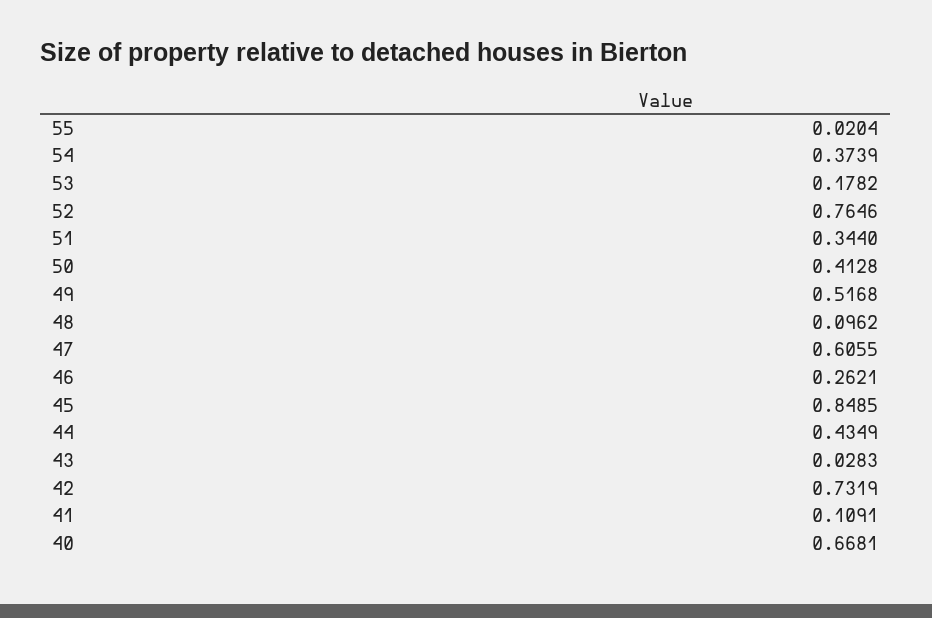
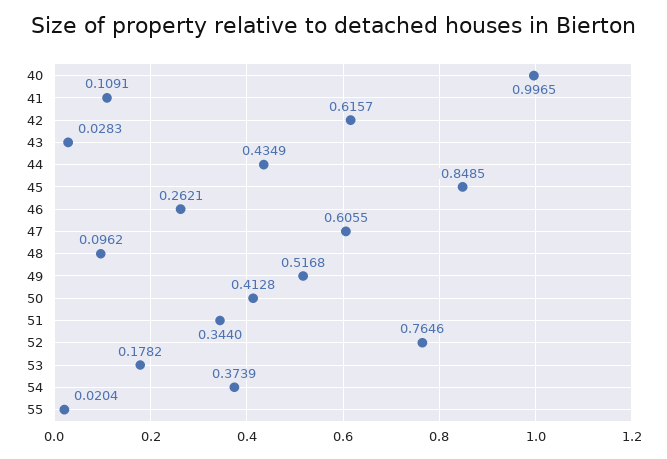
  {
    "55": 0.0204,
    "54": 0.3739,
    "53": 0.1782,
    "52": 0.7646,
    "51": 0.344,
    "50": 0.4128,
    "49": 0.5168,
    "48": 0.0962,
    "47": 0.6055,
    "46": 0.2621,
    "45": 0.8485,
    "44": 0.4349,
    "43": 0.0283,
-   "42": 0.7319,
+   "42": 0.6157,
    "41": 0.1091,
-   "40": 0.6681
+   "40": 0.9965
  }

